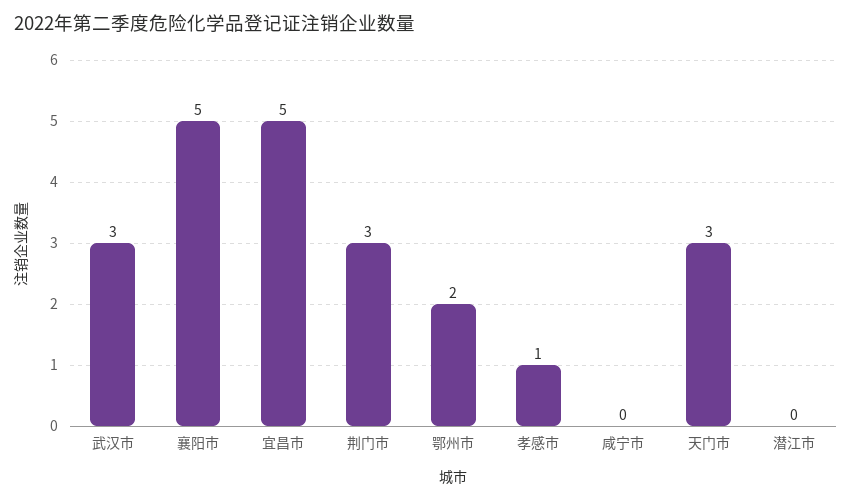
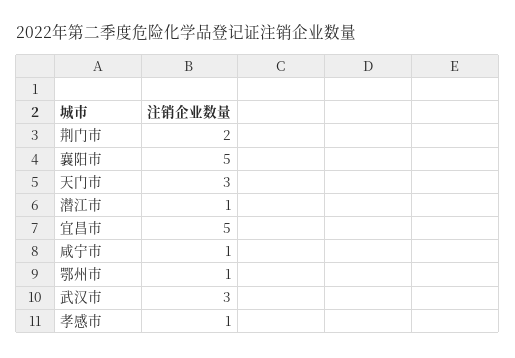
  {
    "武汉市": 3,
    "襄阳市": 5,
    "宜昌市": 5,
-   "荆门市": 3,
+   "荆门市": 2,
-   "鄂州市": 2,
+   "鄂州市": 1,
    "孝感市": 1,
-   "咸宁市": 0,
+   "咸宁市": 1,
    "天门市": 3,
-   "潜江市": 0
+   "潜江市": 1
  }

